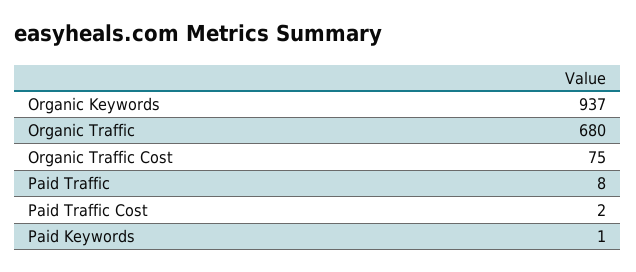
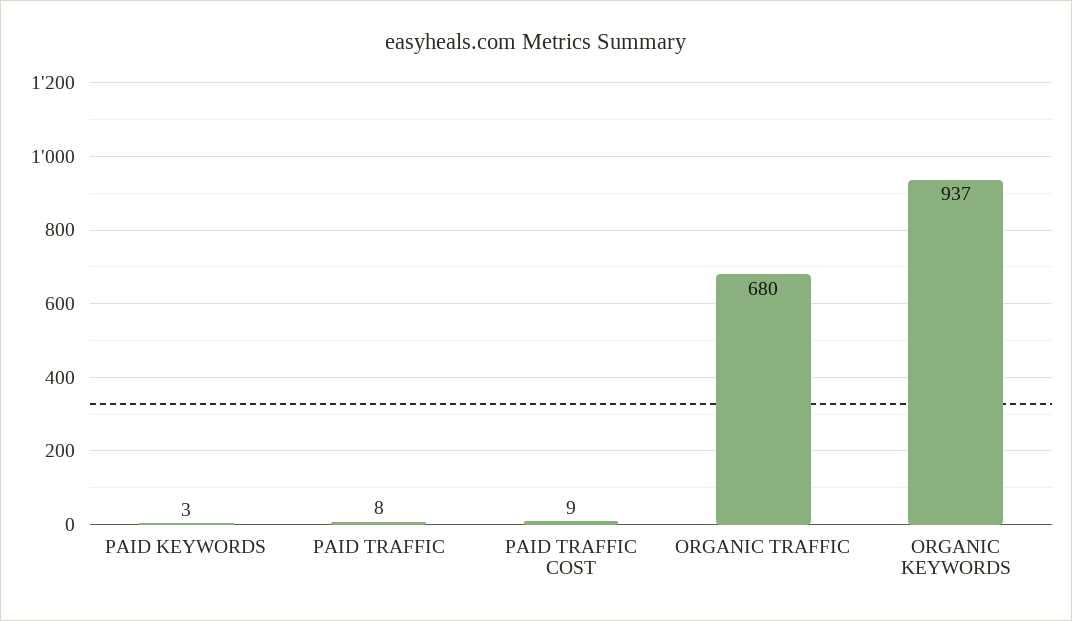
  {
    "Organic Keywords": 937,
    "Organic Traffic": 680,
-   "Organic Traffic Cost": 75,
    "Paid Traffic": 8,
-   "Paid Traffic Cost": 2,
+   "Paid Traffic Cost": 9,
-   "Paid Keywords": 1
+   "Paid Keywords": 3
  }

